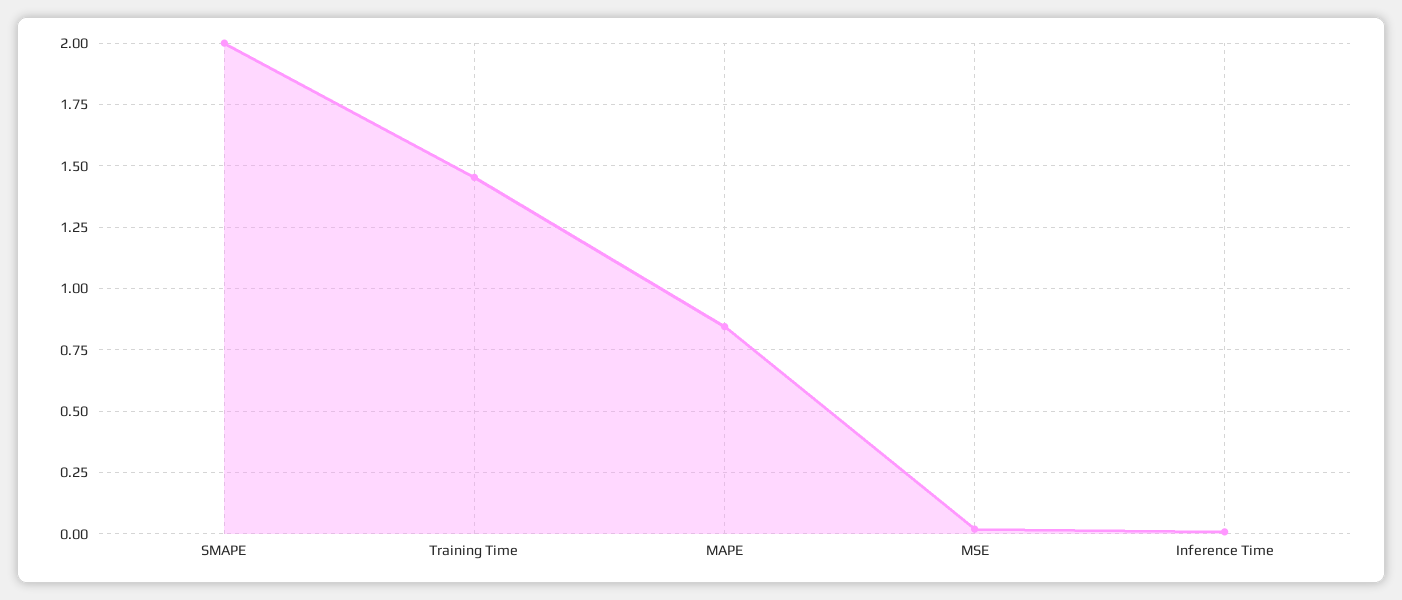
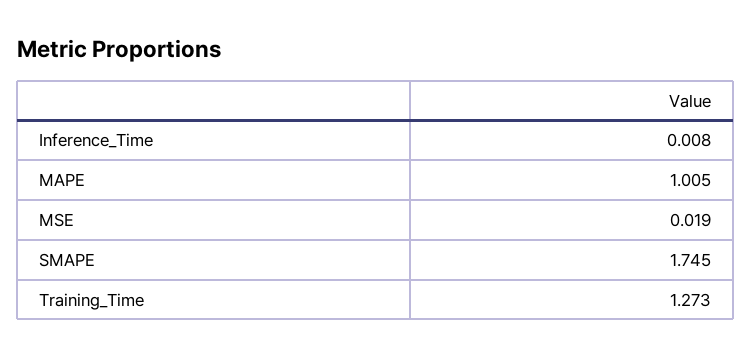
  {
-   "SMAPE": 2,
+   "SMAPE": 1.745,
-   "Training Time": 1.45,
+   "Training Time": 1.273,
-   "MAPE": 0.85,
+   "MAPE": 1.005,
    "MSE": 0.019,
    "Inference Time": 0.008
  }

